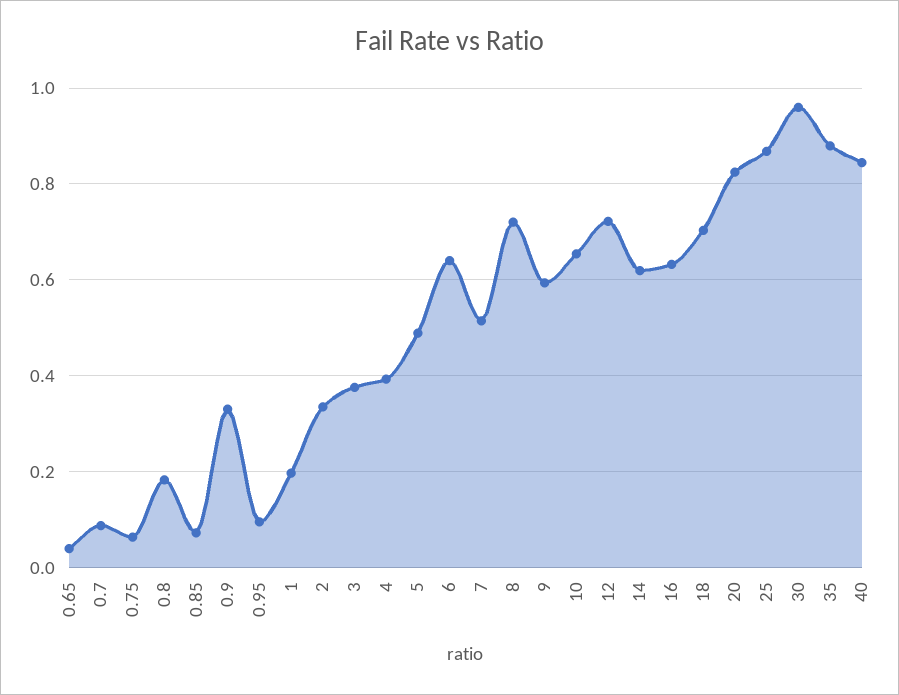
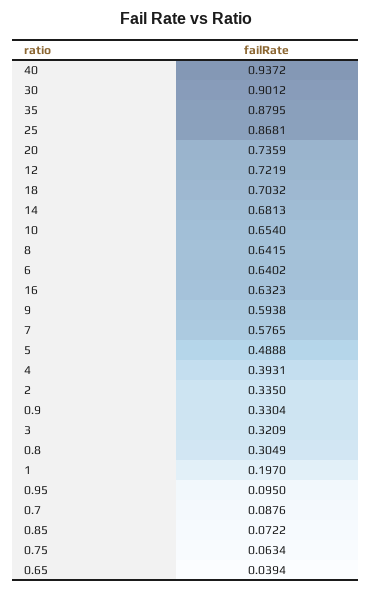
  {
    "0.65": 0.0394,
    "0.7": 0.0876,
    "0.75": 0.0634,
-   "0.8": 0.18,
+   "0.8": 0.3049,
    "0.85": 0.0722,
    "0.9": 0.3304,
    "0.95": 0.095,
    "1": 0.197,
    "2": 0.335,
-   "3": 0.38,
+   "3": 0.3209,
    "4": 0.3931,
    "5": 0.4888,
    "6": 0.6402,
-   "7": 0.52,
+   "7": 0.5765,
-   "8": 0.72,
+   "8": 0.6415,
    "9": 0.5938,
    "10": 0.654,
    "12": 0.7219,
-   "14": 0.62,
+   "14": 0.6813,
    "16": 0.6323,
    "18": 0.7032,
-   "20": 0.82,
+   "20": 0.7359,
    "25": 0.8681,
-   "30": 0.96,
+   "30": 0.9012,
    "35": 0.8795,
-   "40": 0.84
+   "40": 0.9372
  }

